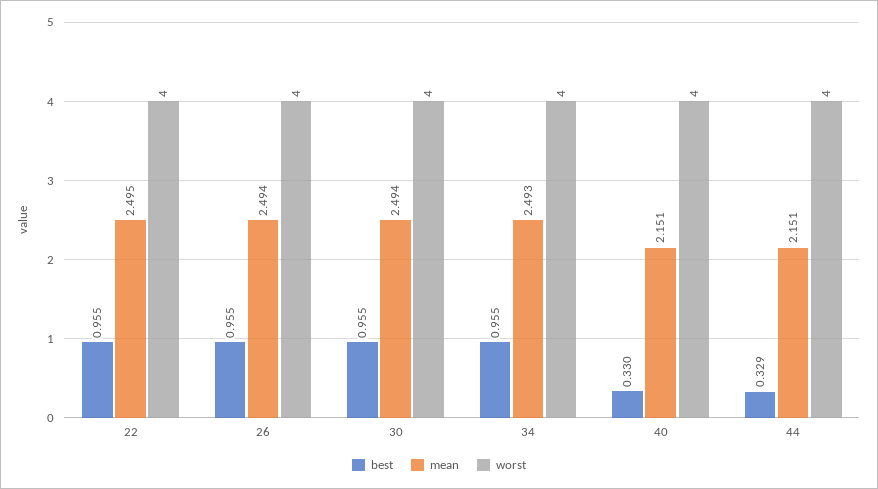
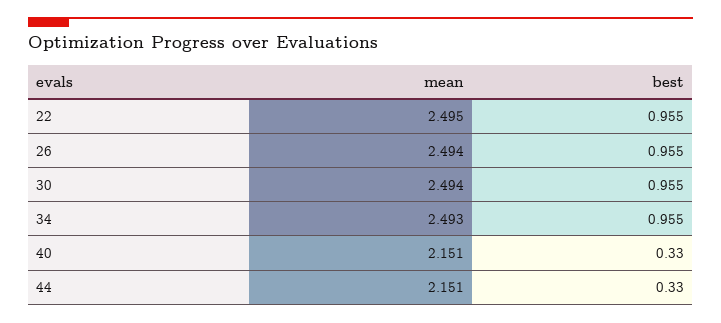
  {
    "best": {
      "22": 0.955,
      "26": 0.955,
      "30": 0.955,
      "34": 0.955,
      "40": 0.33,
-     "44": 0.329
+     "44": 0.33
    },
    "mean": {
      "22": 2.495,
      "26": 2.494,
      "30": 2.494,
      "34": 2.493,
      "40": 2.151,
      "44": 2.151
-   },
+   }
-   "worst": {
-     "22": 4,
-     "26": 4,
-     "30": 4,
-     "34": 4,
-     "40": 4,
-     "44": 4
-   }
  }

